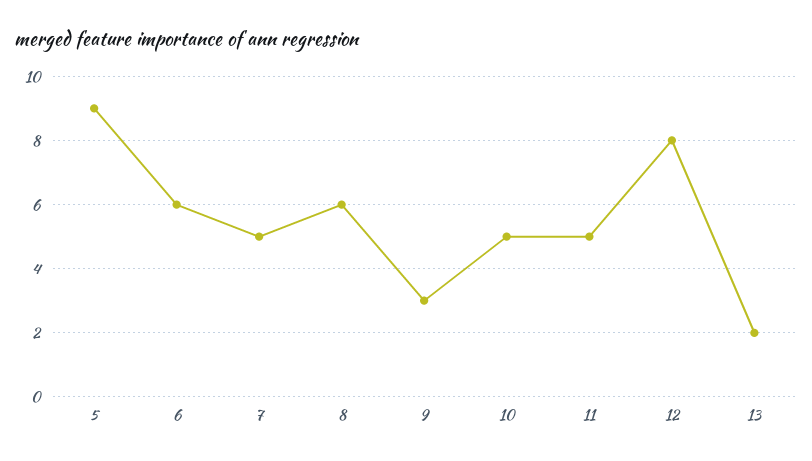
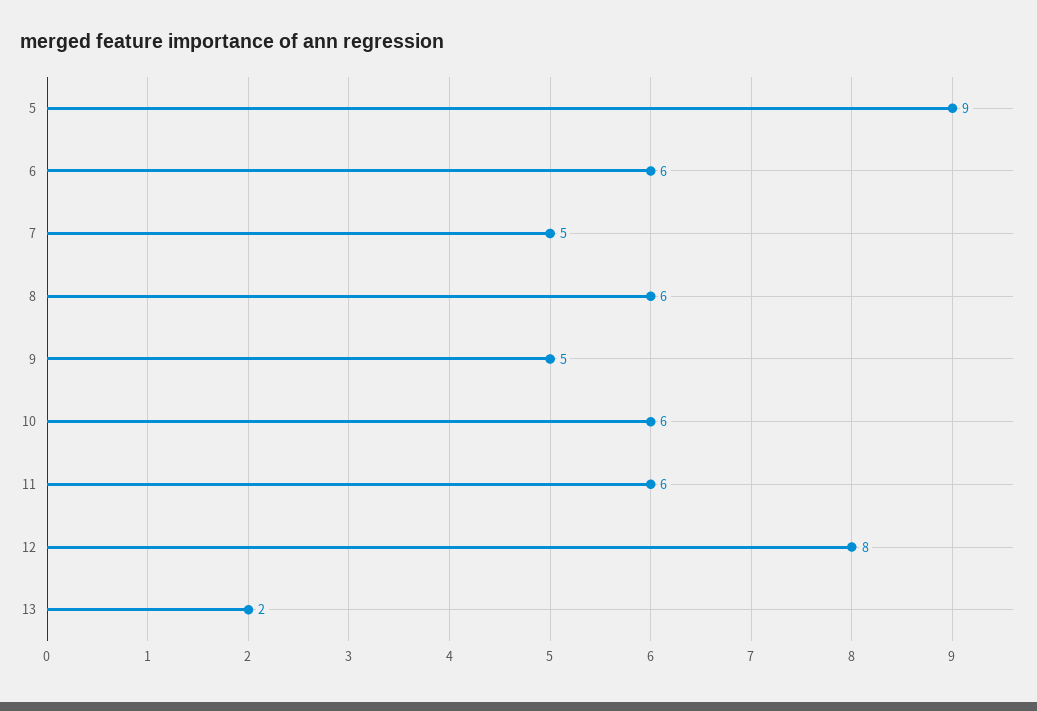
  {
    "5": 9,
    "6": 6,
    "7": 5,
    "8": 6,
-   "9": 3,
+   "9": 5,
-   "10": 5,
+   "10": 6,
-   "11": 5,
+   "11": 6,
    "12": 8,
    "13": 2
  }

